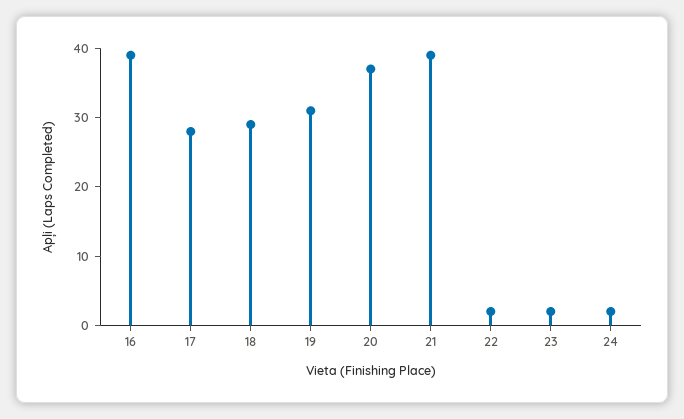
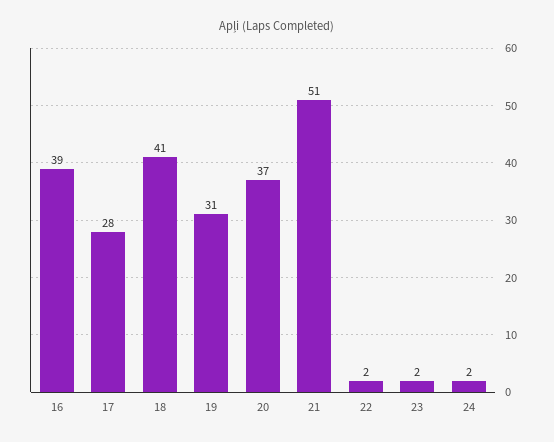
  {
    "16": 39,
    "17": 28,
-   "18": 30,
+   "18": 41,
    "19": 31,
    "20": 37,
-   "21": 40,
+   "21": 51,
    "22": 2,
    "23": 2,
    "24": 2
  }

